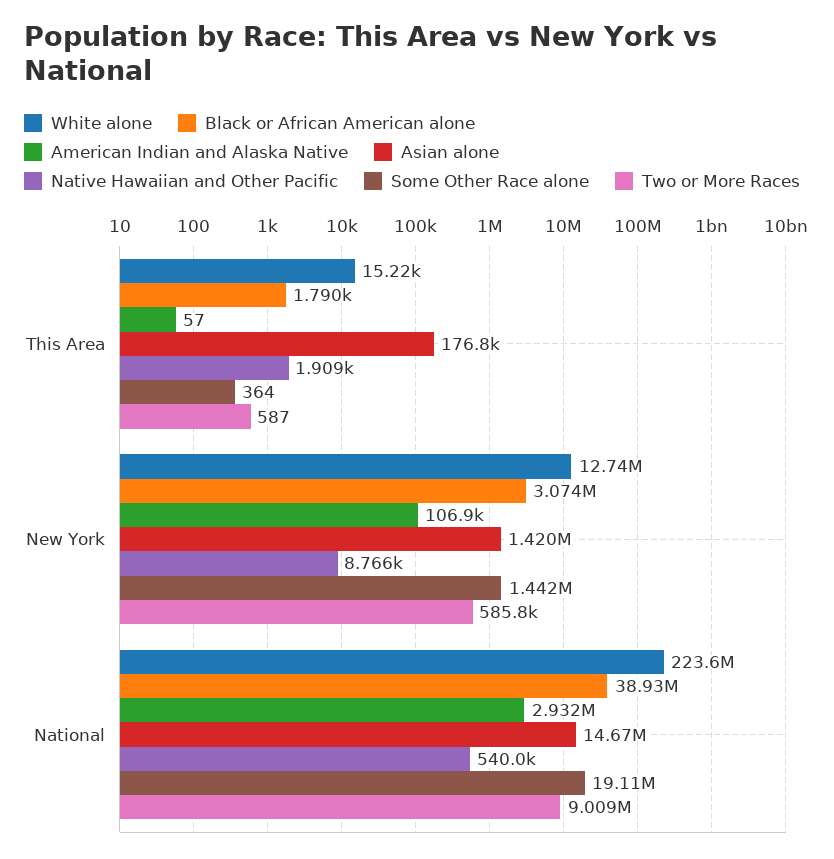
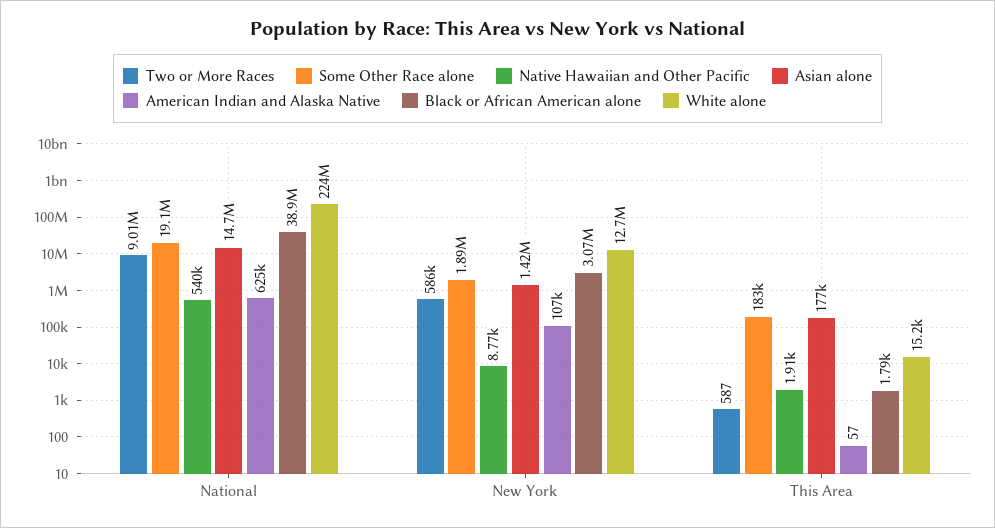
  {
    "White alone": {
      "This Area": 15220,
      "New York": 12740000,
      "National": 223600000
    },
    "Black or African American alone": {
      "This Area": 1790,
      "New York": 3074000,
      "National": 38930000
    },
    "American Indian and Alaska Native": {
      "This Area": 57,
      "New York": 106900,
-     "National": 2932000
+     "National": 625000
    },
    "Asian alone": {
      "This Area": 176800,
      "New York": 1420000,
      "National": 14670000
    },
    "Native Hawaiian and Other Pacific": {
      "This Area": 1909,
      "New York": 8766,
      "National": 540000
    },
    "Some Other Race alone": {
-     "This Area": 364,
+     "This Area": 183000,
-     "New York": 1442000,
+     "New York": 1890000,
      "National": 19110000
    },
    "Two or More Races": {
      "This Area": 587,
      "New York": 585800,
      "National": 9009000
    }
  }

